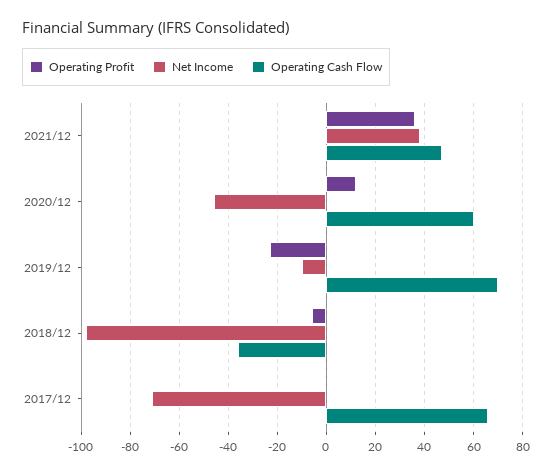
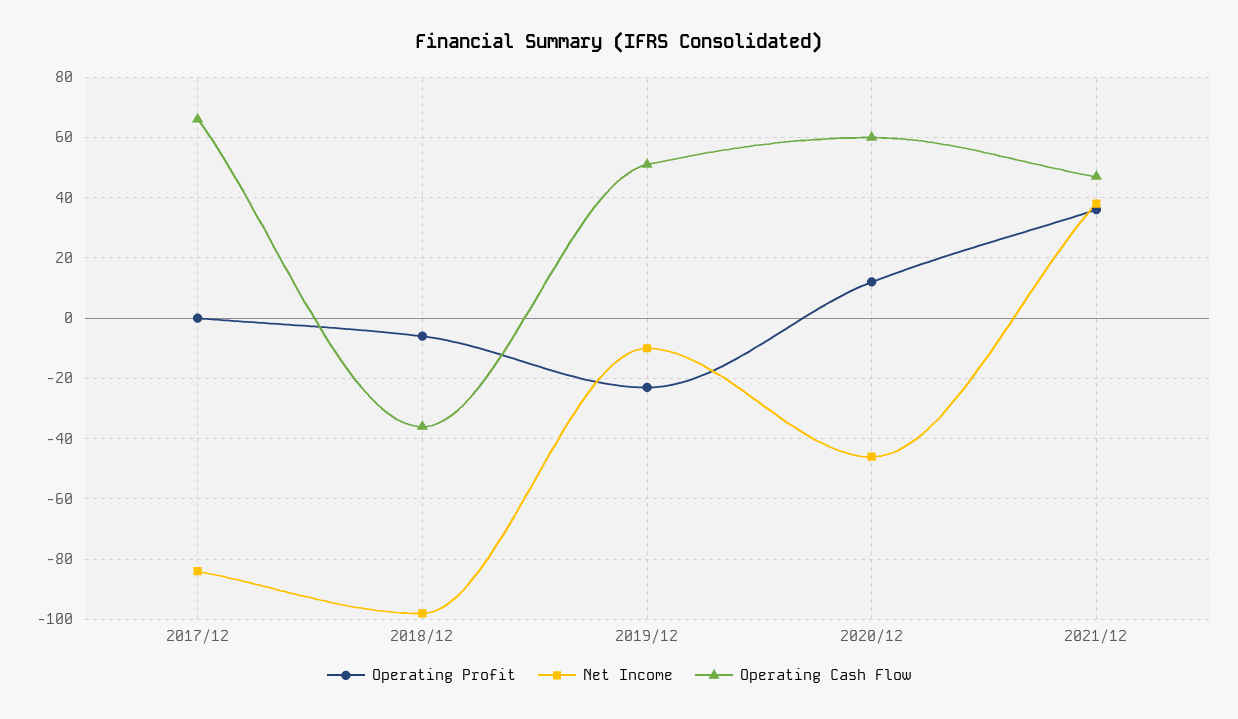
  {
    "Operating Profit": {
      "2021/12": 35,
      "2020/12": 10,
      "2019/12": -25,
      "2018/12": -5,
      "2017/12": 0
    },
    "Net Income": {
      "2021/12": 40,
      "2020/12": -45,
      "2019/12": -10,
      "2018/12": -100,
-     "2017/12": -70
+     "2017/12": -85
    },
    "Operating Cash Flow": {
      "2021/12": 45,
      "2020/12": 60,
-     "2019/12": 70,
+     "2019/12": 50,
      "2018/12": -35,
      "2017/12": 65
    }
  }

